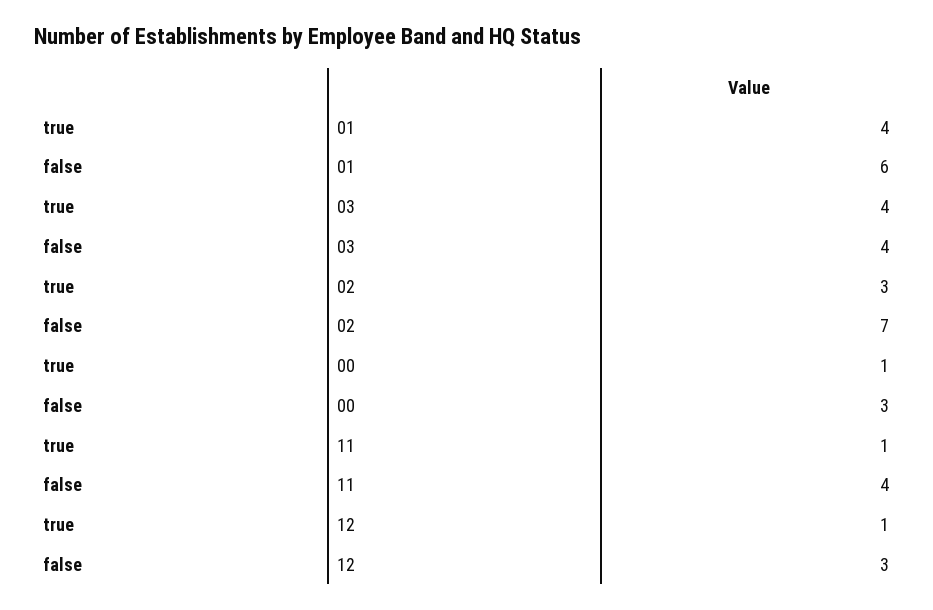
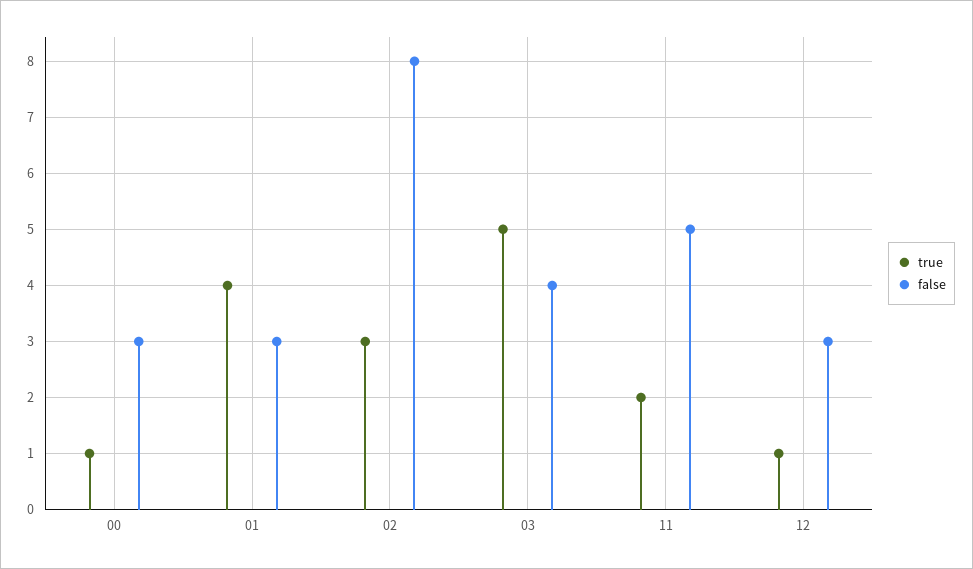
  {
    "true": {
      "01": 4,
-     "03": 4,
+     "03": 5,
      "02": 3,
      "00": 1,
-     "11": 1,
+     "11": 2,
      "12": 1
    },
    "false": {
-     "01": 6,
+     "01": 3,
      "03": 4,
-     "02": 7,
+     "02": 8,
      "00": 3,
-     "11": 4,
+     "11": 5,
      "12": 3
    }
  }

